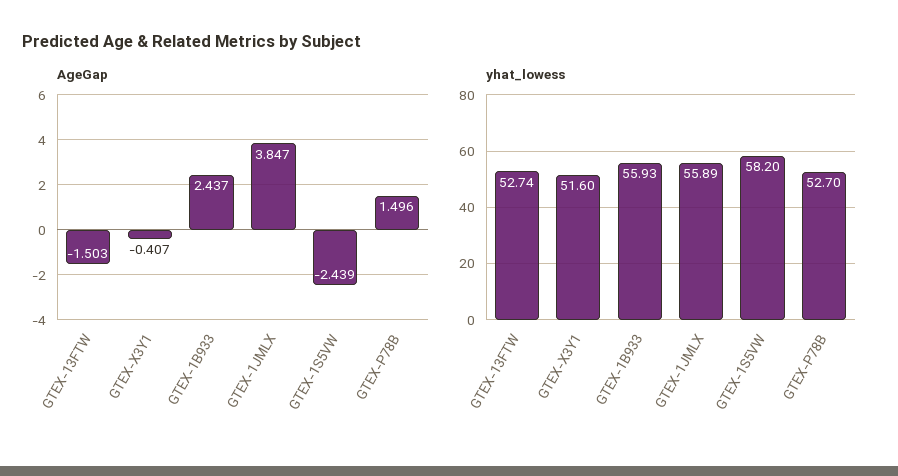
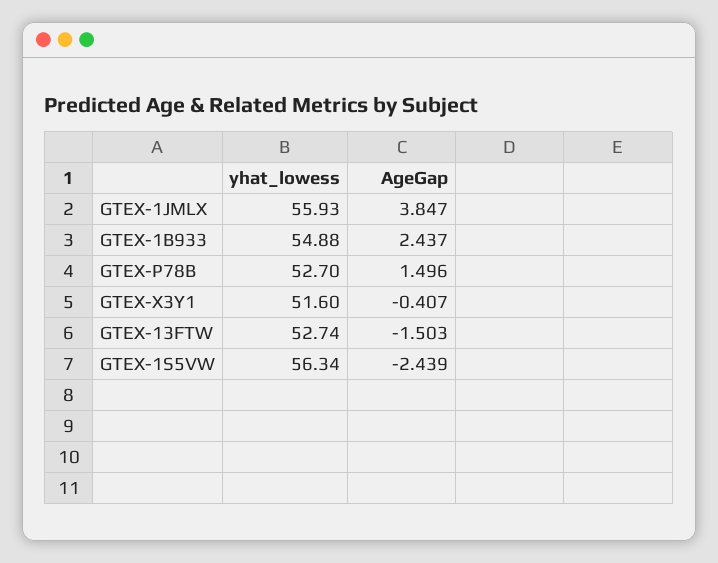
  {
    "AgeGap": {
      "GTEX-13FTW": -1.503,
      "GTEX-X3Y1": -0.407,
      "GTEX-1B933": 2.437,
      "GTEX-1JMLX": 3.847,
      "GTEX-1S5VW": -2.439,
      "GTEX-P78B": 1.496
    },
    "yhat_lowess": {
      "GTEX-13FTW": 52.74,
      "GTEX-X3Y1": 51.6,
-     "GTEX-1B933": 55.93,
+     "GTEX-1B933": 54.88,
-     "GTEX-1JMLX": 55.89,
+     "GTEX-1JMLX": 55.93,
-     "GTEX-1S5VW": 58.2,
+     "GTEX-1S5VW": 56.34,
      "GTEX-P78B": 52.7
    }
  }

